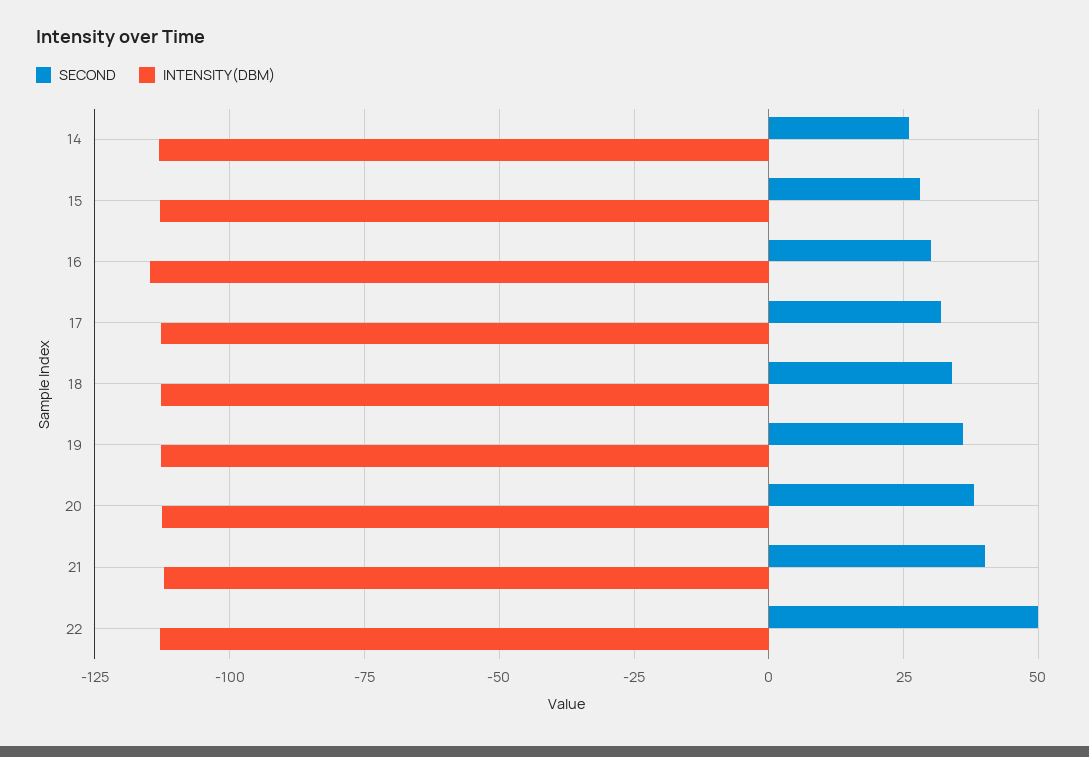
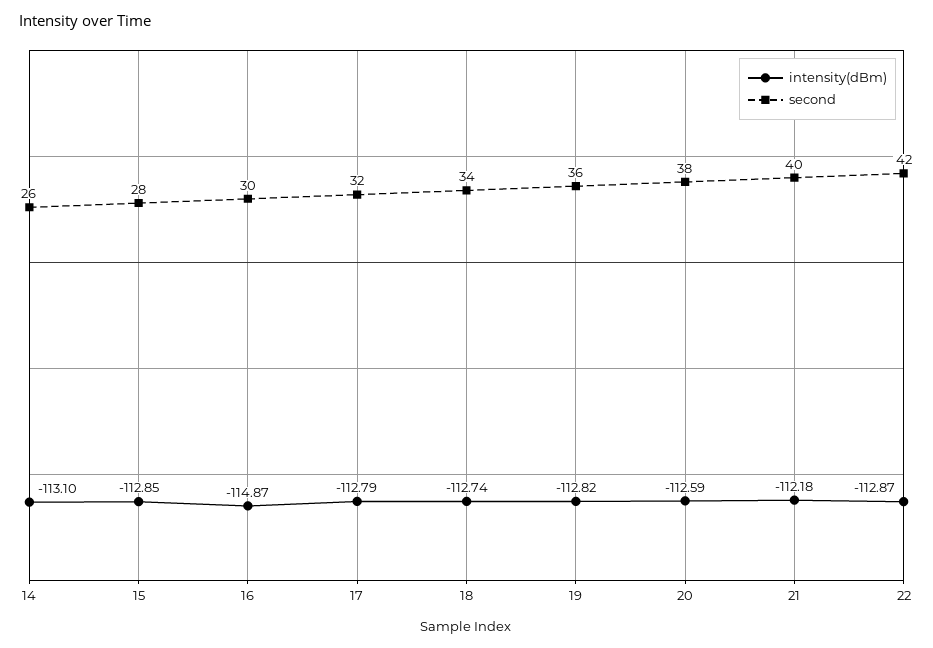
  {
    "SECOND": {
      "14": 26,
      "15": 28,
      "16": 30,
      "17": 32,
      "18": 34,
      "19": 36,
      "20": 38,
      "21": 40,
-     "22": 50
+     "22": 42
    },
    "INTENSITY(DBM)": {
      "14": -113.1,
      "15": -112.85,
      "16": -114.87,
      "17": -112.79,
      "18": -112.74,
      "19": -112.82,
      "20": -112.59,
      "21": -112.18,
      "22": -112.87
    }
  }

